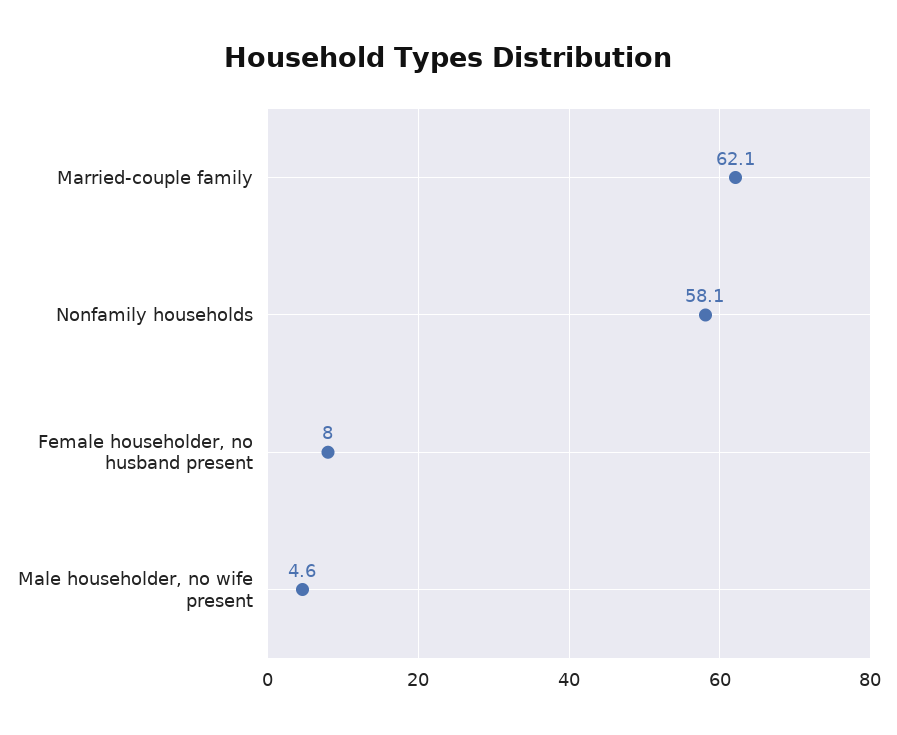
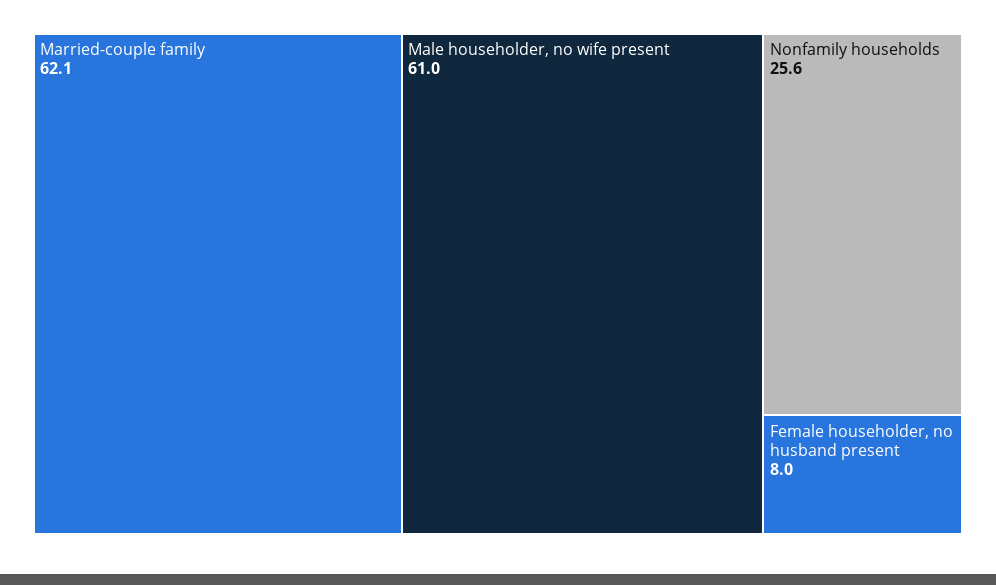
  {
    "Married-couple family": 62.1,
-   "Nonfamily households": 58.1,
+   "Nonfamily households": 25.6,
    "Female householder, no husband present": 8,
-   "Male householder, no wife present": 4.6
+   "Male householder, no wife present": 61
  }

